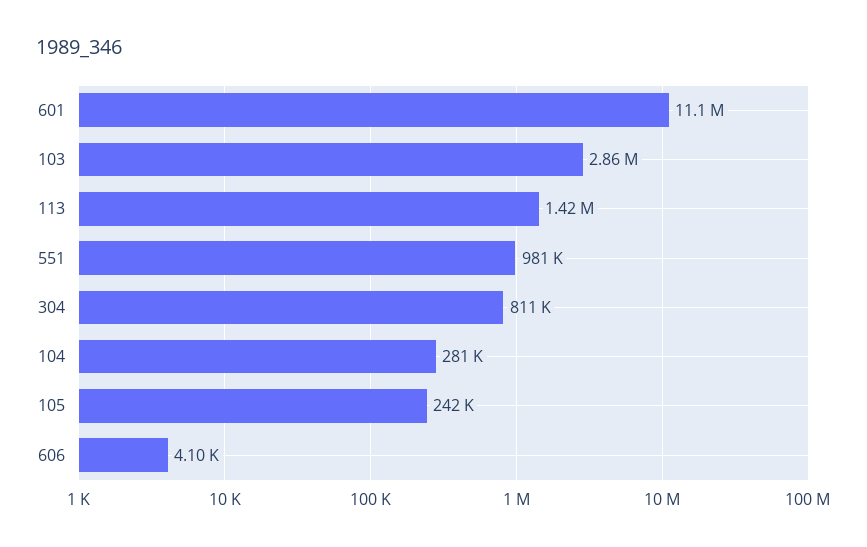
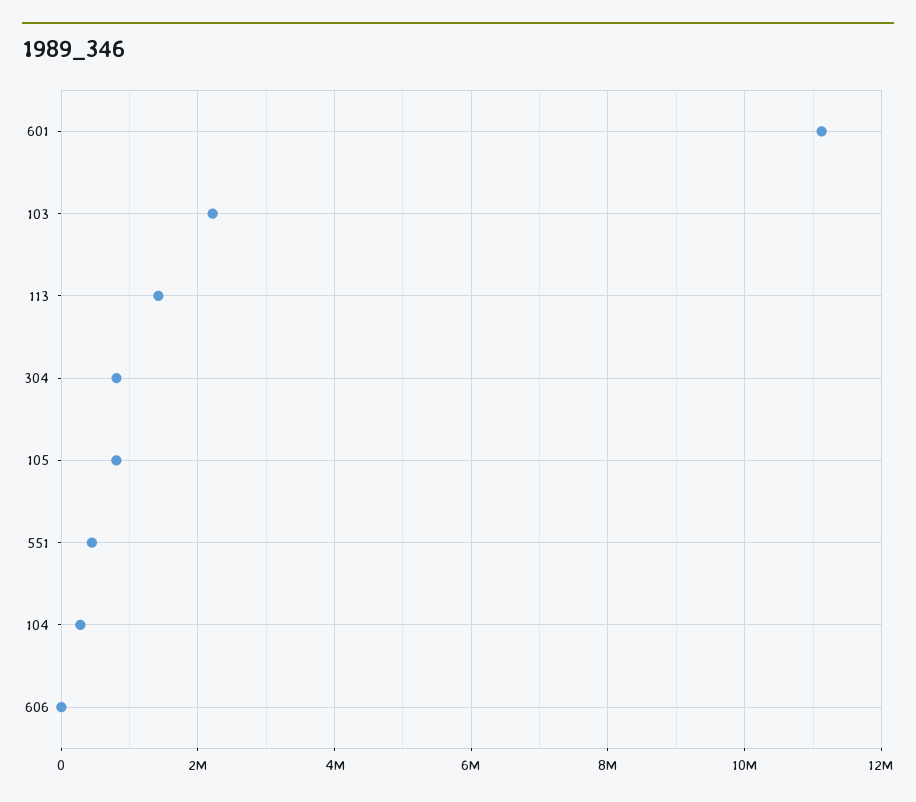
  {
    "601": 11100000,
-   "103": 2860000,
+   "103": 2200000,
    "113": 1420000,
-   "551": 981000,
+   "551": 400000,
    "304": 811000,
    "104": 281000,
-   "105": 242000,
+   "105": 800000,
    "606": 4100
  }

